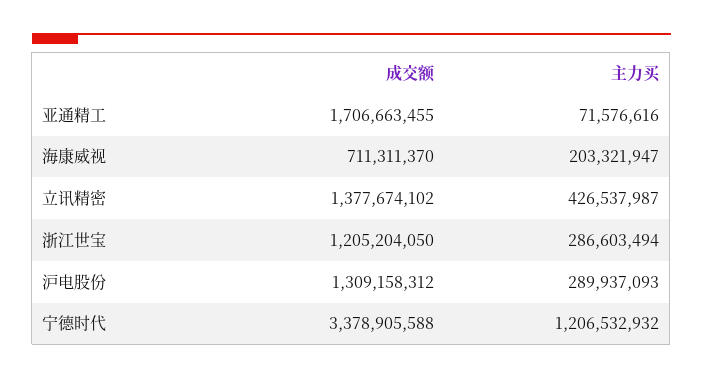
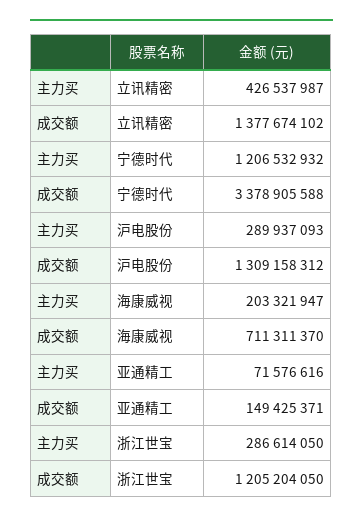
  {
    "成交额": {
-     "亚通精工": 1706663455,
+     "亚通精工": 149425371,
      "海康威视": 711311370,
      "立讯精密": 1377674102,
      "浙江世宝": 1205204050,
      "沪电股份": 1309158312,
      "宁德时代": 3378905588
    },
    "主力买": {
      "亚通精工": 71576616,
      "海康威视": 203321947,
      "立讯精密": 426537987,
-     "浙江世宝": 286603494,
+     "浙江世宝": 286614050,
      "沪电股份": 289937093,
      "宁德时代": 1206532932
    }
  }

